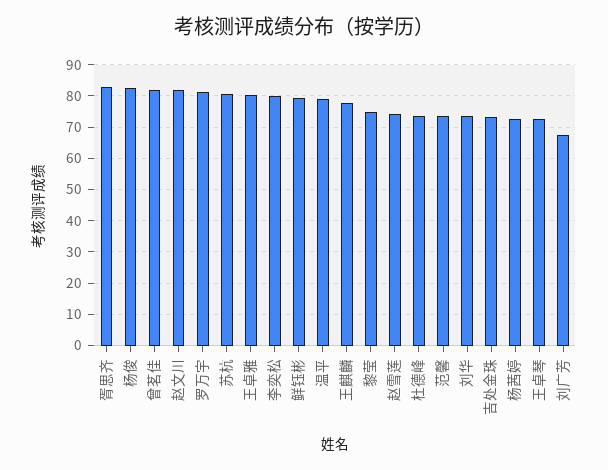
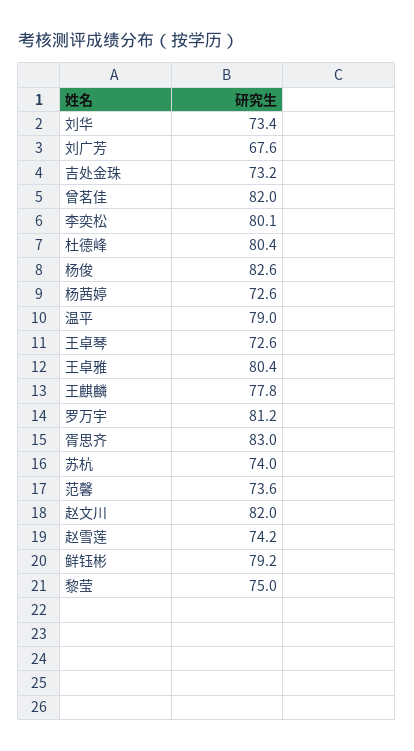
  {
    "胥思齐": 83,
    "杨俊": 82.6,
    "曾茗佳": 82,
    "赵文川": 82,
    "罗万宇": 81.2,
-   "苏杭": 80,
+   "苏杭": 74,
    "王卓雅": 80.4,
    "李奕松": 80.1,
    "鲜钰彬": 79.2,
    "温平": 79,
    "王麒麟": 77.8,
    "黎莹": 75,
    "赵雪莲": 74.2,
-   "杜德峰": 74,
+   "杜德峰": 80.4,
    "范馨": 73.6,
    "刘华": 73.4,
    "吉处金珠": 73.2,
    "杨茜婷": 72.6,
    "王卓琴": 72.6,
    "刘广芳": 67.6
  }

